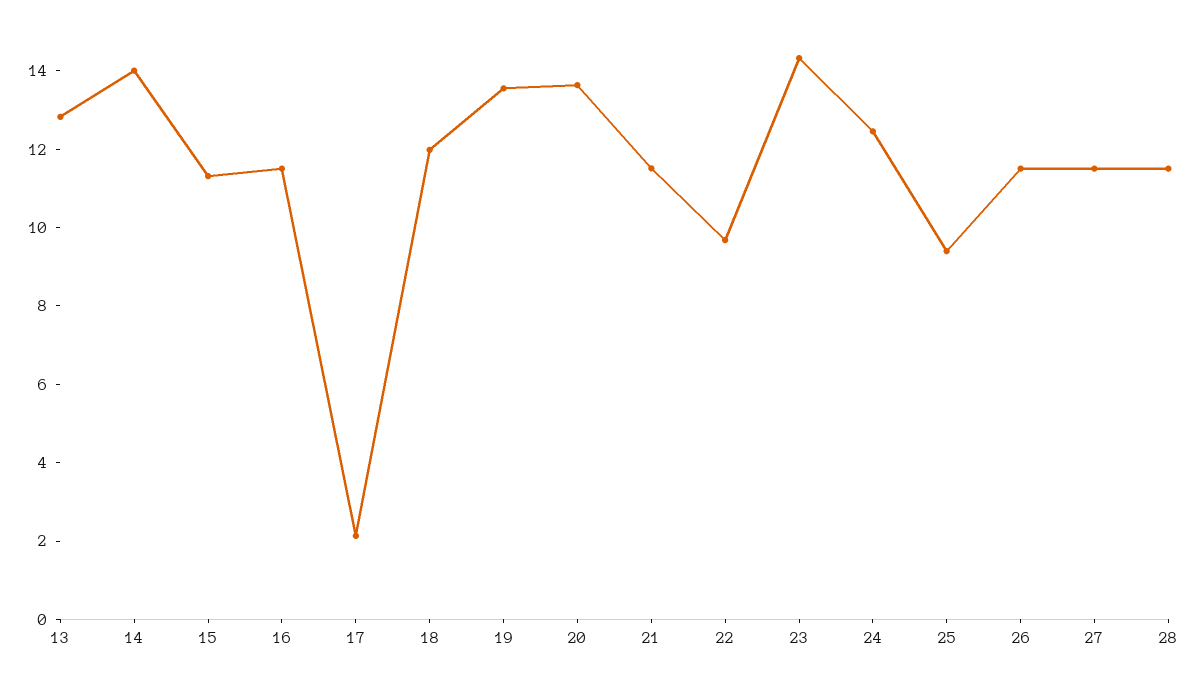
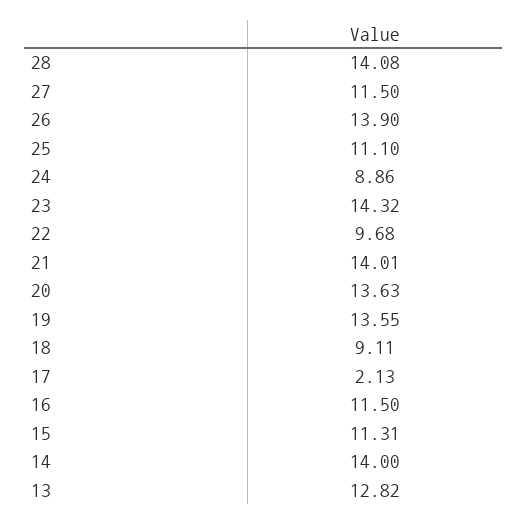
  {
    "13": 12.82,
    "14": 14,
    "15": 11.31,
    "16": 11.5,
    "17": 2.13,
-   "18": 12,
+   "18": 9.11,
    "19": 13.55,
    "20": 13.63,
-   "21": 11.5,
+   "21": 14.01,
    "22": 9.68,
    "23": 14.32,
-   "24": 12.5,
+   "24": 8.86,
-   "25": 9.5,
+   "25": 11.1,
-   "26": 11.5,
+   "26": 13.9,
    "27": 11.5,
-   "28": 11.5
+   "28": 14.08
  }

